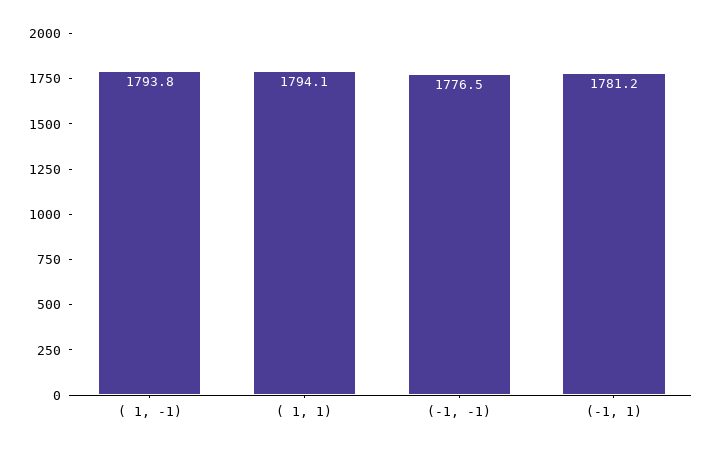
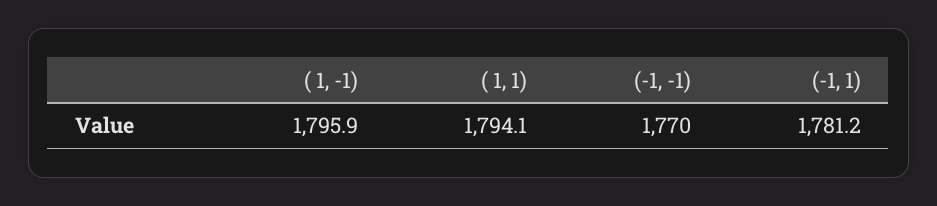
  {
-   "( 1, -1)": 1793.8,
+   "( 1, -1)": 1795.9,
    "( 1, 1)": 1794.1,
-   "(-1, -1)": 1776.5,
+   "(-1, -1)": 1770,
    "(-1, 1)": 1781.2
  }

